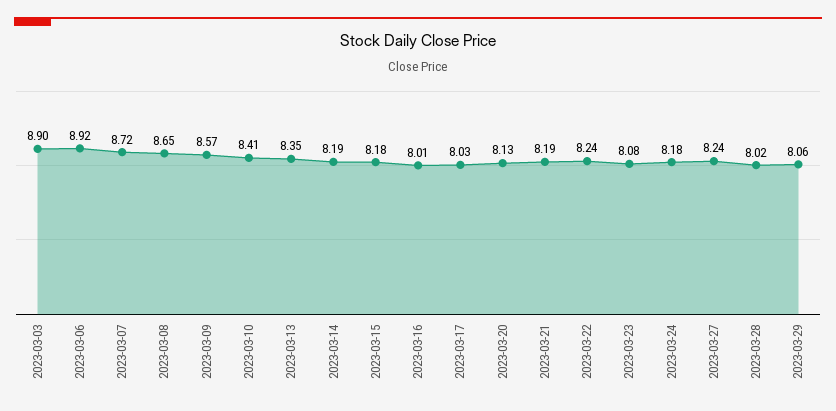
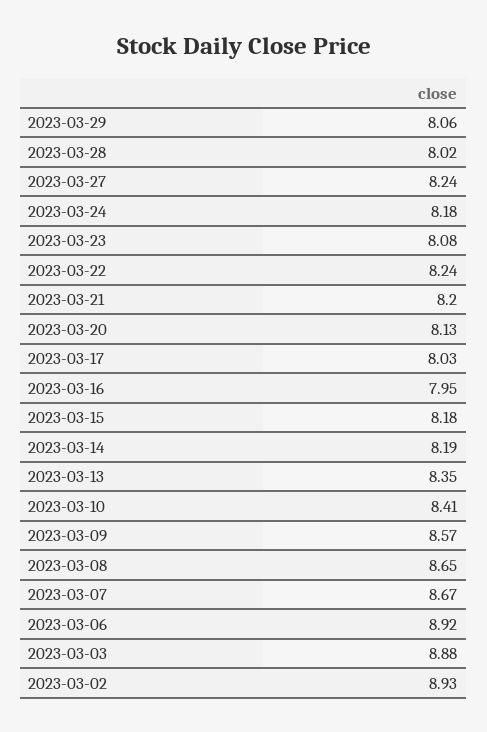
  {
-   "2023-03-03": 8.9,
+   "2023-03-03": 8.88,
    "2023-03-06": 8.92,
-   "2023-03-07": 8.72,
+   "2023-03-07": 8.67,
    "2023-03-08": 8.65,
    "2023-03-09": 8.57,
    "2023-03-10": 8.41,
    "2023-03-13": 8.35,
    "2023-03-14": 8.19,
    "2023-03-15": 8.18,
-   "2023-03-16": 8.01,
+   "2023-03-16": 7.95,
    "2023-03-17": 8.03,
    "2023-03-20": 8.13,
-   "2023-03-21": 8.19,
+   "2023-03-21": 8.2,
    "2023-03-22": 8.24,
    "2023-03-23": 8.08,
    "2023-03-24": 8.18,
    "2023-03-27": 8.24,
    "2023-03-28": 8.02,
-   "2023-03-29": 8.06
+   "2023-03-29": 8.06,
+   "2023-03-02": 8.93
  }

